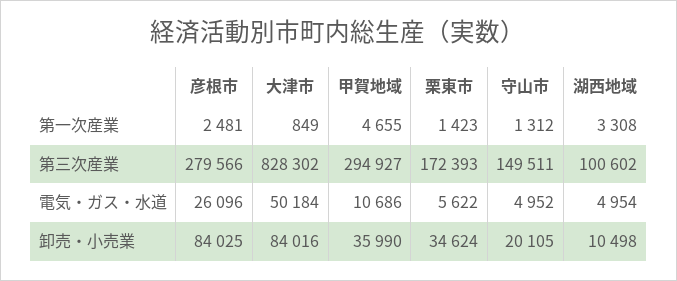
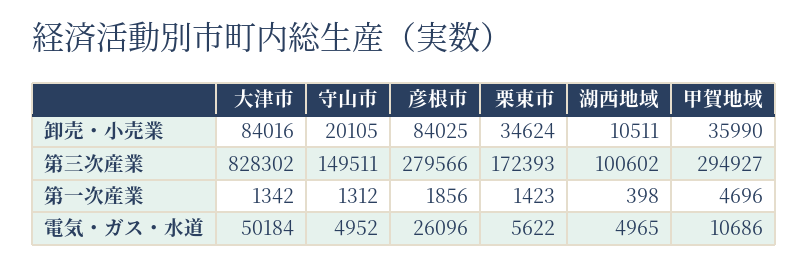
  {
    "彦根市": {
-     "第一次産業": 2481,
+     "第一次産業": 1856,
      "第三次産業": 279566,
      "電気・ガス・水道": 26096,
      "卸売・小売業": 84025
    },
    "大津市": {
-     "第一次産業": 849,
+     "第一次産業": 1342,
      "第三次産業": 828302,
      "電気・ガス・水道": 50184,
      "卸売・小売業": 84016
    },
    "甲賀地域": {
-     "第一次産業": 4655,
+     "第一次産業": 4696,
      "第三次産業": 294927,
      "電気・ガス・水道": 10686,
      "卸売・小売業": 35990
    },
    "栗東市": {
      "第一次産業": 1423,
      "第三次産業": 172393,
      "電気・ガス・水道": 5622,
      "卸売・小売業": 34624
    },
    "守山市": {
      "第一次産業": 1312,
      "第三次産業": 149511,
      "電気・ガス・水道": 4952,
      "卸売・小売業": 20105
    },
    "湖西地域": {
-     "第一次産業": 3308,
+     "第一次産業": 398,
      "第三次産業": 100602,
-     "電気・ガス・水道": 4954,
+     "電気・ガス・水道": 4965,
-     "卸売・小売業": 10498
+     "卸売・小売業": 10511
    }
  }

